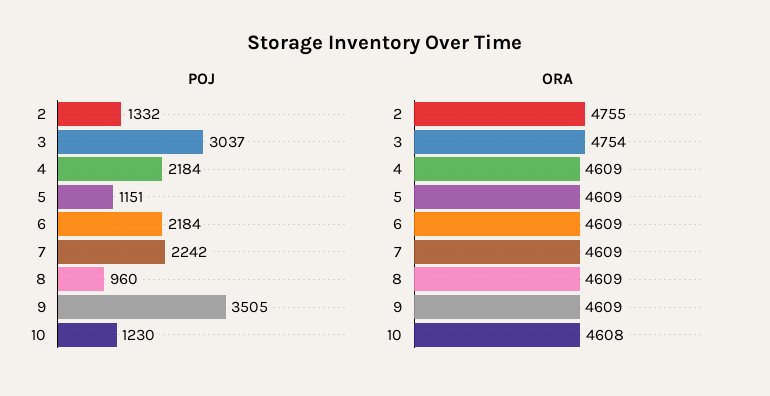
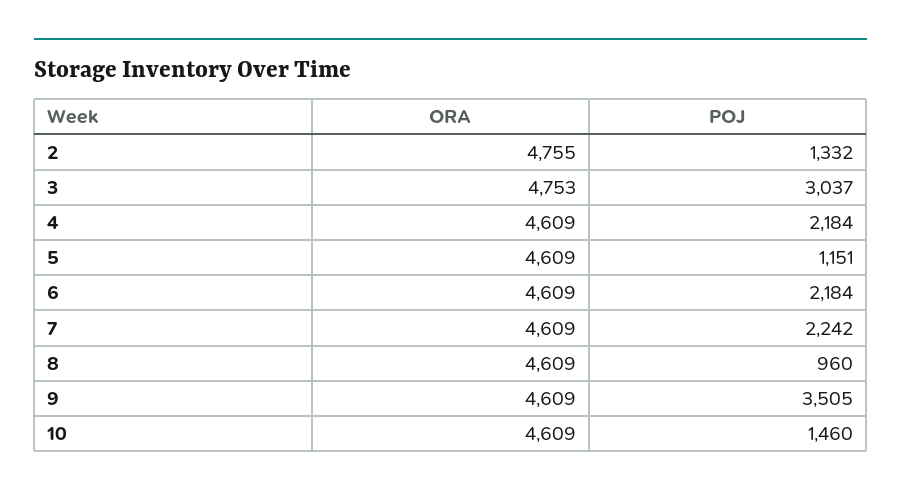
  {
    "POJ": {
      "2": 1332,
      "3": 3037,
      "4": 2184,
      "5": 1151,
      "6": 2184,
      "7": 2242,
      "8": 960,
      "9": 3505,
-     "10": 1230
+     "10": 1460
    },
    "ORA": {
      "2": 4755,
-     "3": 4754,
+     "3": 4753,
      "4": 4609,
      "5": 4609,
      "6": 4609,
      "7": 4609,
      "8": 4609,
      "9": 4609,
-     "10": 4608
+     "10": 4609
    }
  }

